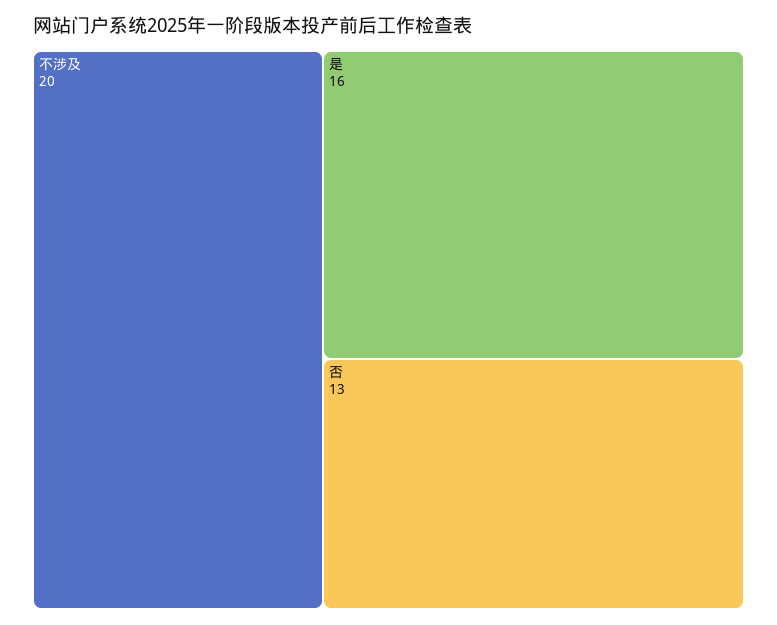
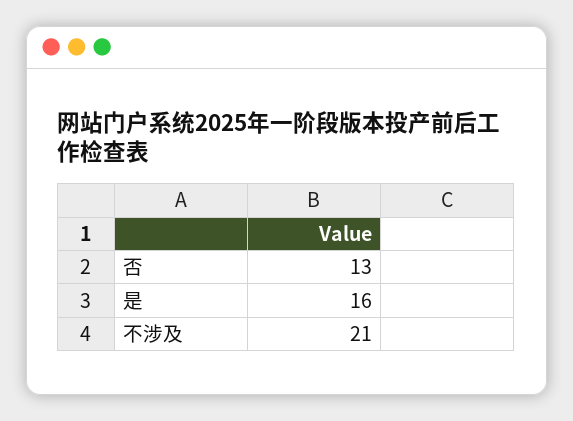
  {
-   "不涉及": 20,
+   "不涉及": 21,
    "是": 16,
    "否": 13
  }

